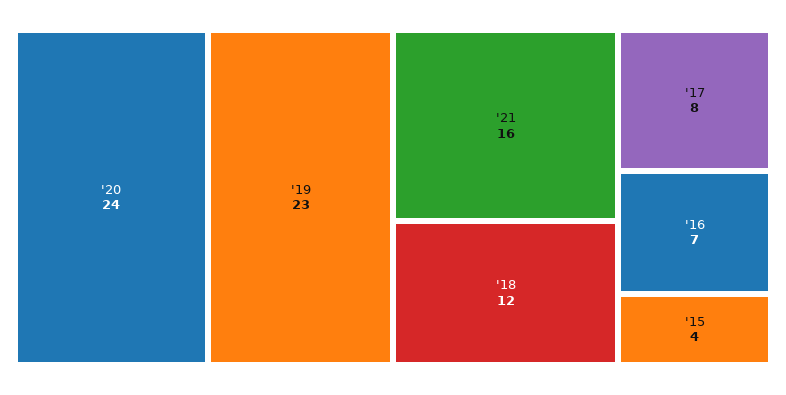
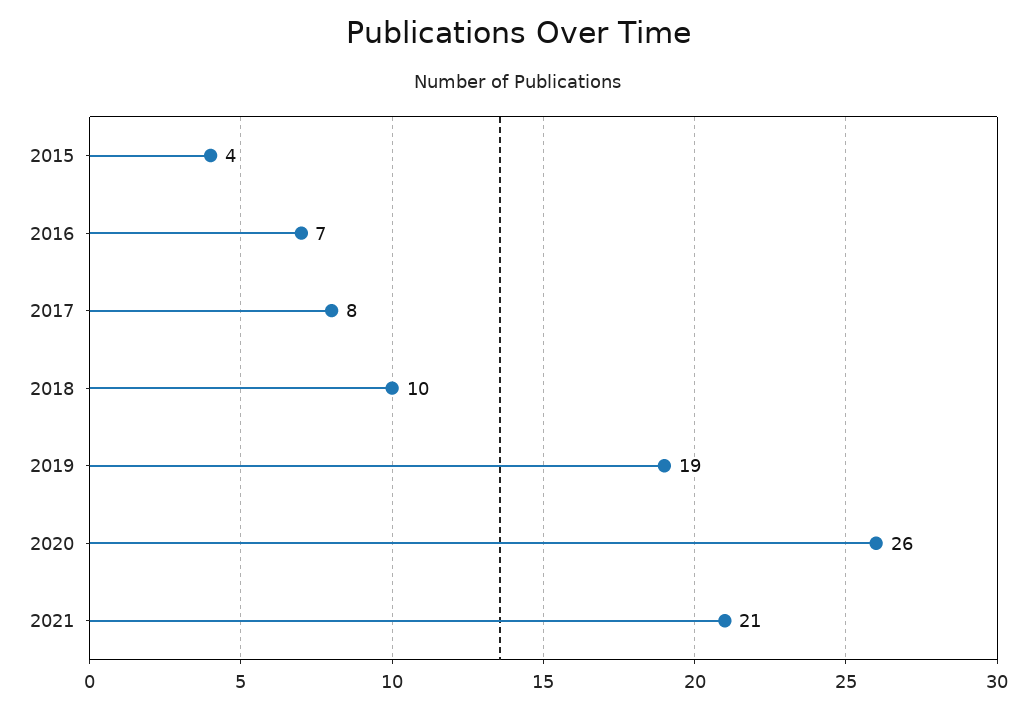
  {
-   "'20": 24,
+   "'20": 26,
-   "'19": 23,
+   "'19": 19,
-   "'21": 16,
+   "'21": 21,
-   "'18": 12,
+   "'18": 10,
    "'17": 8,
    "'16": 7,
    "'15": 4
  }

